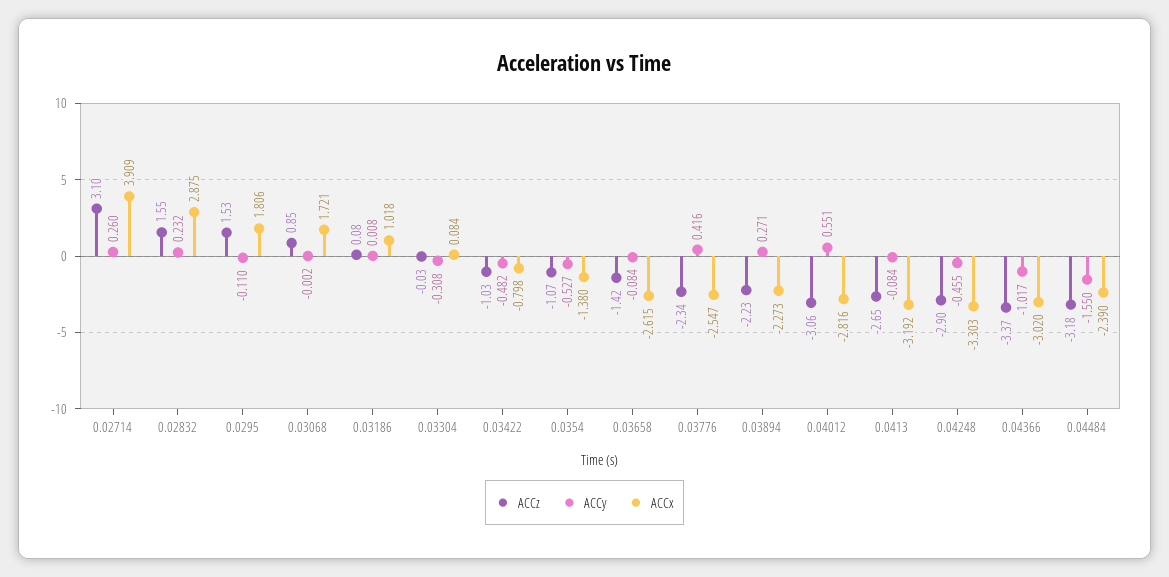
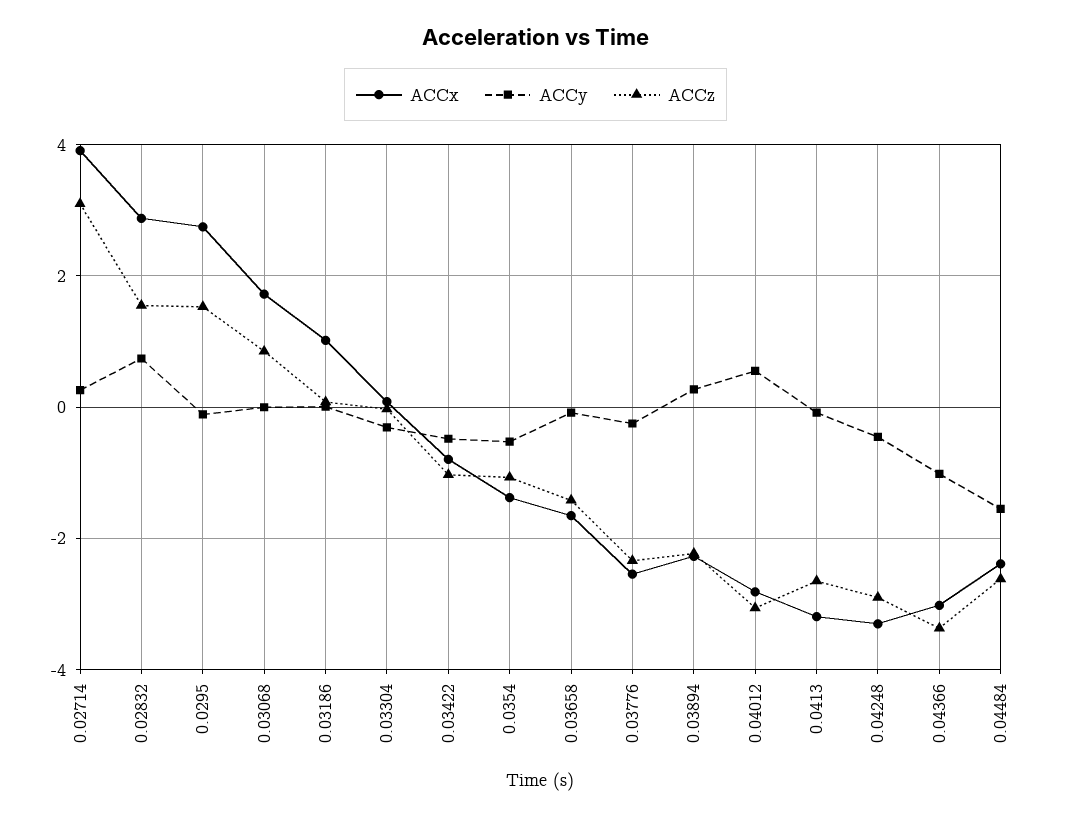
  {
    "ACCz": {
      "0.02714": 3.1,
      "0.02832": 1.55,
      "0.0295": 1.53,
      "0.03068": 0.85,
      "0.03186": 0.08,
      "0.03304": -0.03,
      "0.03422": -1.03,
      "0.0354": -1.07,
      "0.03658": -1.42,
      "0.03776": -2.34,
      "0.03894": -2.23,
      "0.04012": -3.06,
      "0.0413": -2.65,
      "0.04248": -2.9,
      "0.04366": -3.37,
-     "0.04484": -3.18
+     "0.04484": -2.6
    },
    "ACCy": {
      "0.02714": 0.26,
-     "0.02832": 0.232,
+     "0.02832": 0.8,
      "0.0295": -0.11,
      "0.03068": -0.002,
      "0.03186": 0.008,
      "0.03304": -0.308,
      "0.03422": -0.482,
      "0.0354": -0.527,
      "0.03658": -0.084,
-     "0.03776": 0.416,
+     "0.03776": -0.2,
      "0.03894": 0.271,
      "0.04012": 0.551,
      "0.0413": -0.084,
      "0.04248": -0.455,
      "0.04366": -1.017,
      "0.04484": -1.55
    },
    "ACCx": {
      "0.02714": 3.909,
      "0.02832": 2.875,
-     "0.0295": 1.806,
+     "0.0295": 2.8,
      "0.03068": 1.721,
      "0.03186": 1.018,
      "0.03304": 0.084,
      "0.03422": -0.798,
      "0.0354": -1.38,
-     "0.03658": -2.615,
+     "0.03658": -1.6,
      "0.03776": -2.547,
      "0.03894": -2.273,
      "0.04012": -2.816,
      "0.0413": -3.192,
      "0.04248": -3.303,
      "0.04366": -3.02,
      "0.04484": -2.39
    }
  }

